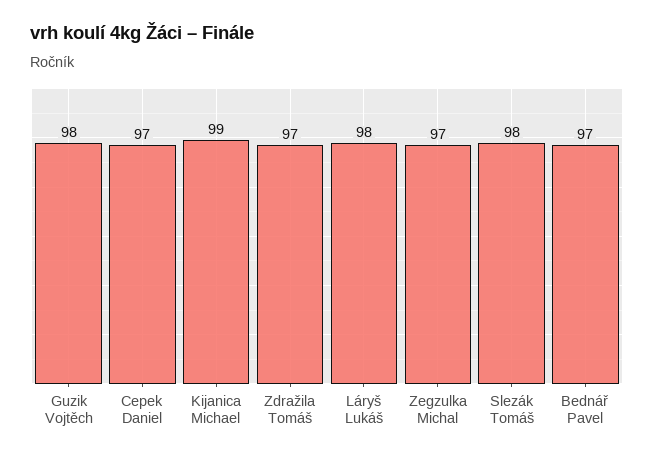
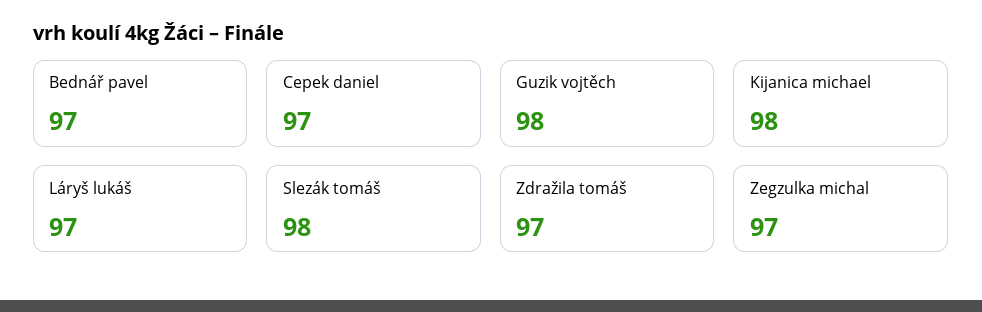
  {
    "Guzik Vojtěch": 98,
    "Cepek Daniel": 97,
-   "Kijanica Michael": 99,
+   "Kijanica Michael": 98,
    "Zdražila Tomáš": 97,
-   "Láryš Lukáš": 98,
+   "Láryš Lukáš": 97,
    "Zegzulka Michal": 97,
    "Slezák Tomáš": 98,
    "Bednář Pavel": 97
  }

